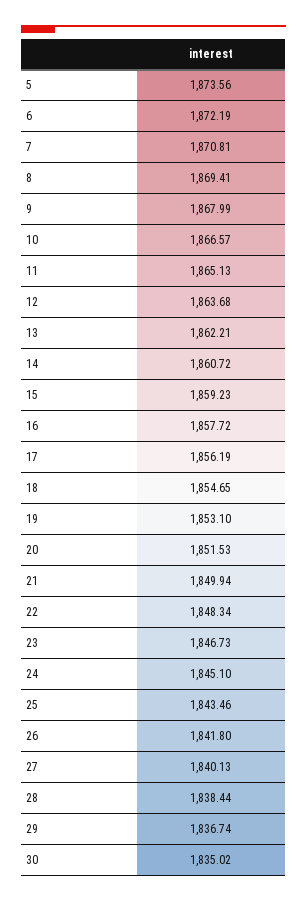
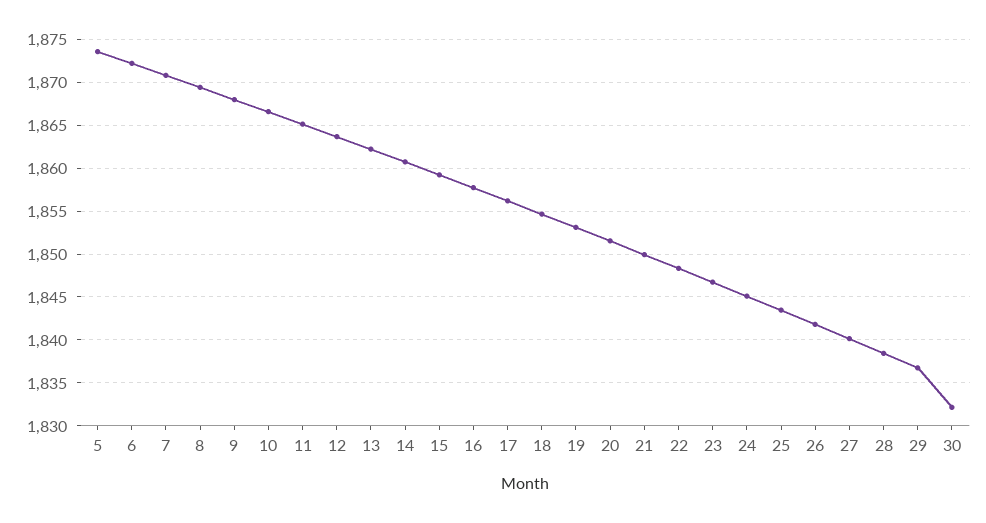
  {
    "5": 1873.56,
    "6": 1872.19,
    "7": 1870.81,
    "8": 1869.41,
    "9": 1867.99,
    "10": 1866.57,
    "11": 1865.13,
    "12": 1863.68,
    "13": 1862.21,
    "14": 1860.72,
    "15": 1859.23,
    "16": 1857.72,
    "17": 1856.19,
    "18": 1854.65,
    "19": 1853.1,
    "20": 1851.53,
    "21": 1849.94,
    "22": 1848.34,
    "23": 1846.73,
    "24": 1845.1,
    "25": 1843.46,
    "26": 1841.8,
    "27": 1840.13,
    "28": 1838.44,
    "29": 1836.74,
-   "30": 1835.02
+   "30": 1832
  }

